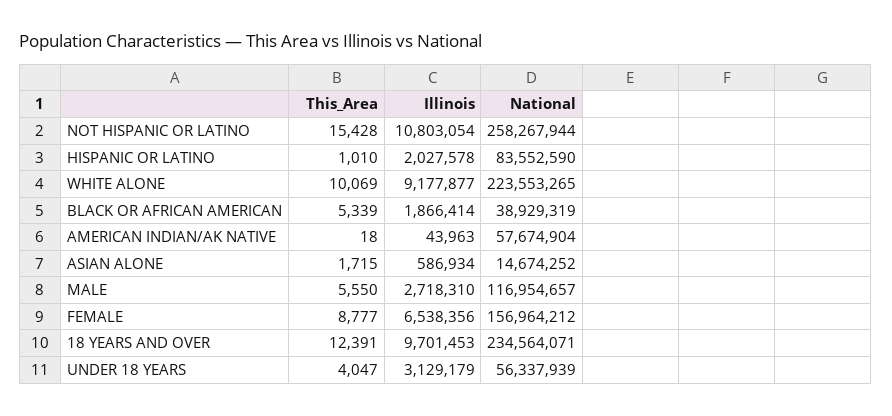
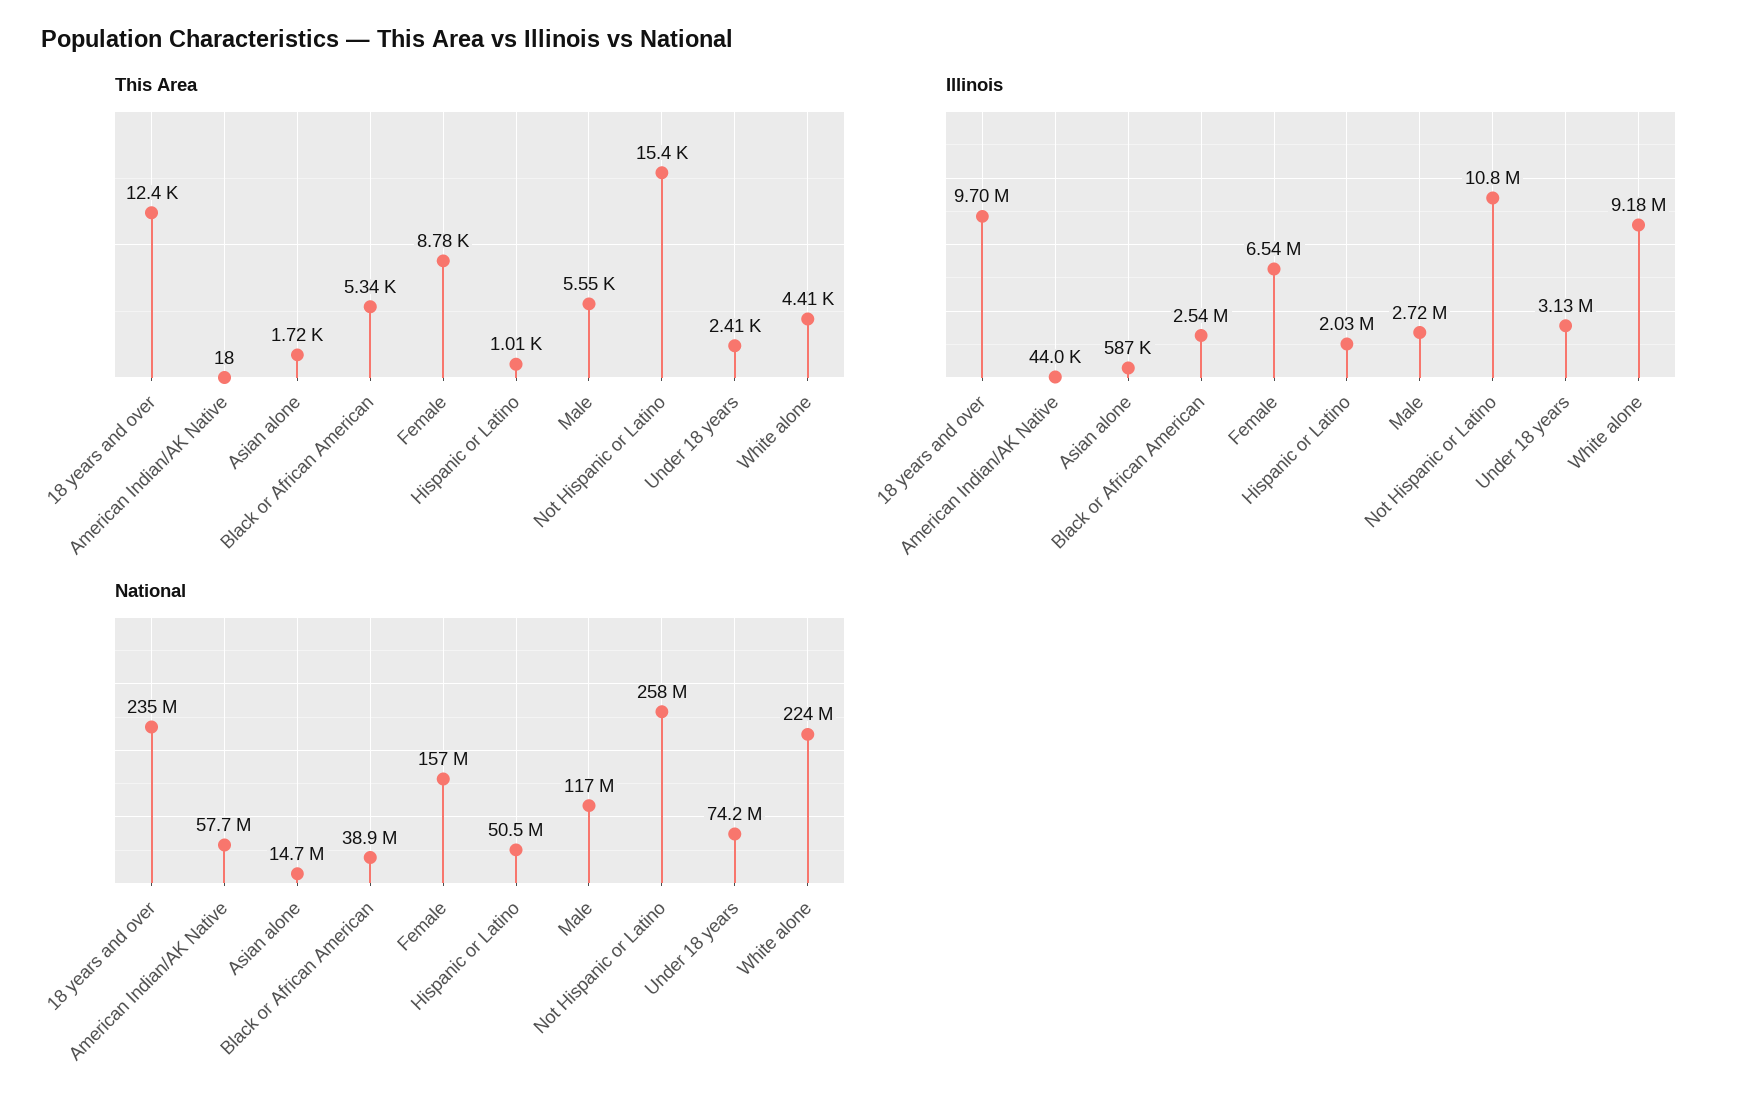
  {
    "This_Area": {
      "NOT HISPANIC OR LATINO": 15428,
      "HISPANIC OR LATINO": 1010,
-     "WHITE ALONE": 10069,
+     "WHITE ALONE": 4410,
      "BLACK OR AFRICAN AMERICAN": 5339,
      "AMERICAN INDIAN/AK NATIVE": 18,
      "ASIAN ALONE": 1715,
      "MALE": 5550,
      "FEMALE": 8777,
      "18 YEARS AND OVER": 12391,
-     "UNDER 18 YEARS": 4047
+     "UNDER 18 YEARS": 2410
    },
    "Illinois": {
      "NOT HISPANIC OR LATINO": 10803054,
      "HISPANIC OR LATINO": 2027578,
      "WHITE ALONE": 9177877,
-     "BLACK OR AFRICAN AMERICAN": 1866414,
+     "BLACK OR AFRICAN AMERICAN": 2540000,
      "AMERICAN INDIAN/AK NATIVE": 43963,
      "ASIAN ALONE": 586934,
      "MALE": 2718310,
      "FEMALE": 6538356,
      "18 YEARS AND OVER": 9701453,
      "UNDER 18 YEARS": 3129179
    },
    "National": {
      "NOT HISPANIC OR LATINO": 258267944,
-     "HISPANIC OR LATINO": 83552590,
+     "HISPANIC OR LATINO": 50500000,
      "WHITE ALONE": 223553265,
      "BLACK OR AFRICAN AMERICAN": 38929319,
      "AMERICAN INDIAN/AK NATIVE": 57674904,
      "ASIAN ALONE": 14674252,
      "MALE": 116954657,
      "FEMALE": 156964212,
      "18 YEARS AND OVER": 234564071,
-     "UNDER 18 YEARS": 56337939
+     "UNDER 18 YEARS": 74200000
    }
  }

